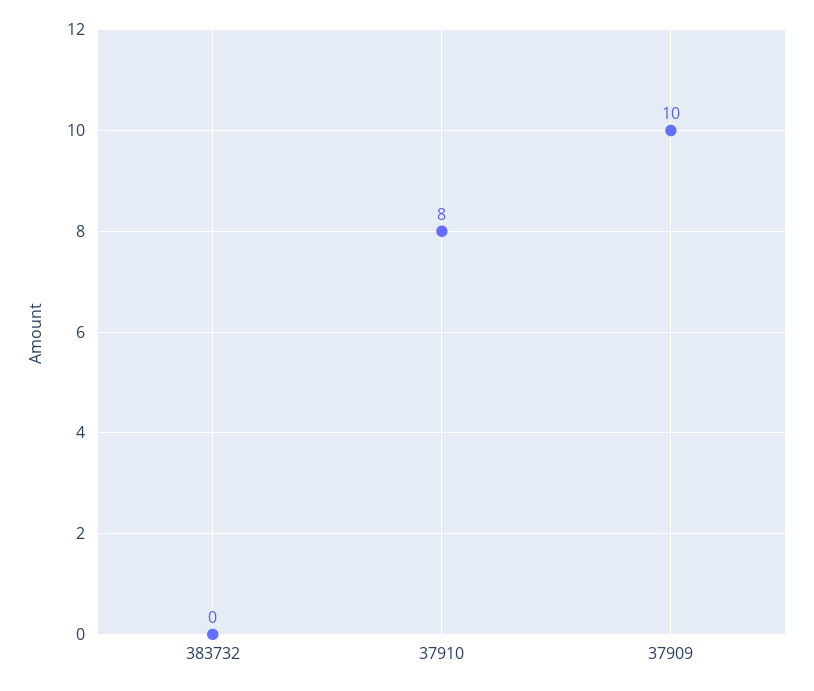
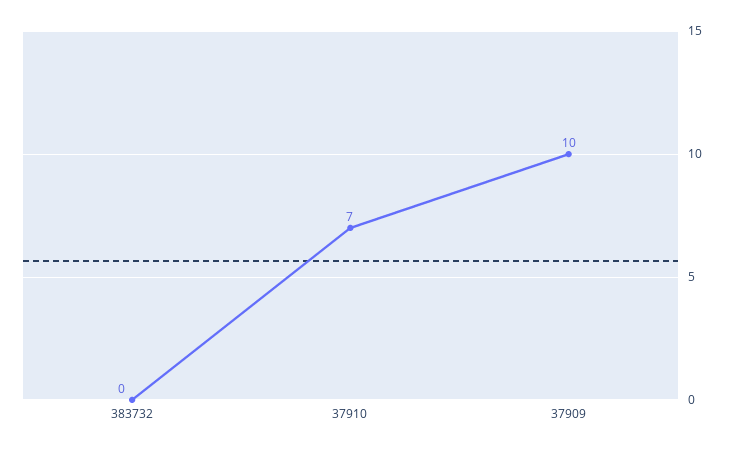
  {
    "383732": 0,
-   "37910": 8,
+   "37910": 7,
    "37909": 10
  }

